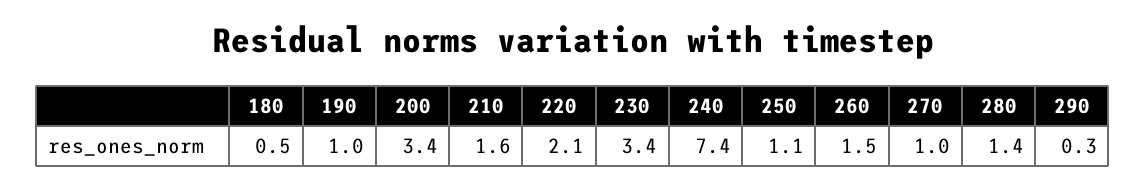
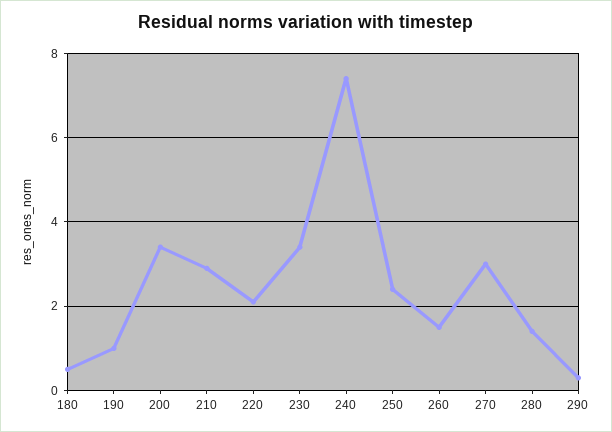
  {
    "180": 0.5,
    "190": 1,
    "200": 3.4,
-   "210": 1.6,
+   "210": 3,
    "220": 2.1,
    "230": 3.4,
    "240": 7.4,
-   "250": 1.1,
+   "250": 2.5,
    "260": 1.5,
-   "270": 1,
+   "270": 3,
    "280": 1.4,
    "290": 0.3
  }

